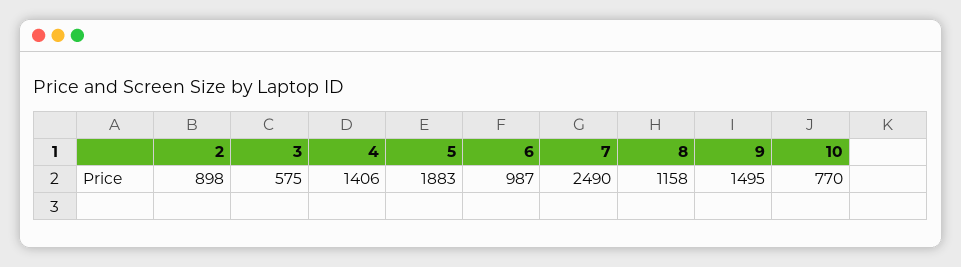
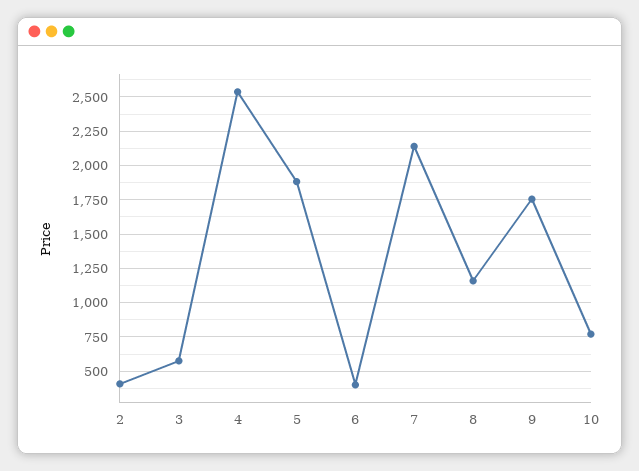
  {
-   "2": 898,
+   "2": 400,
    "3": 575,
-   "4": 1406,
+   "4": 2550,
    "5": 1883,
-   "6": 987,
+   "6": 400,
-   "7": 2490,
+   "7": 2150,
    "8": 1158,
-   "9": 1495,
+   "9": 1750,
    "10": 770
  }

